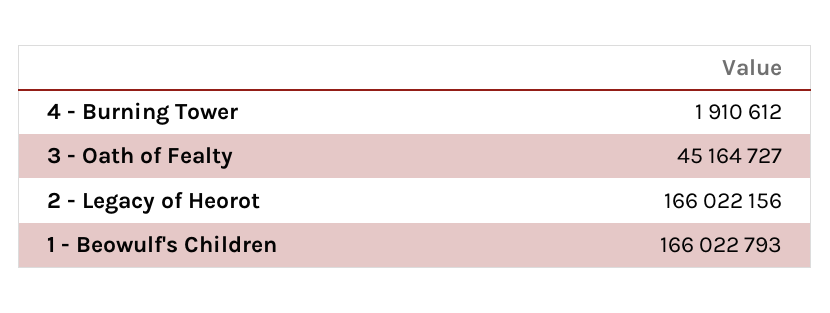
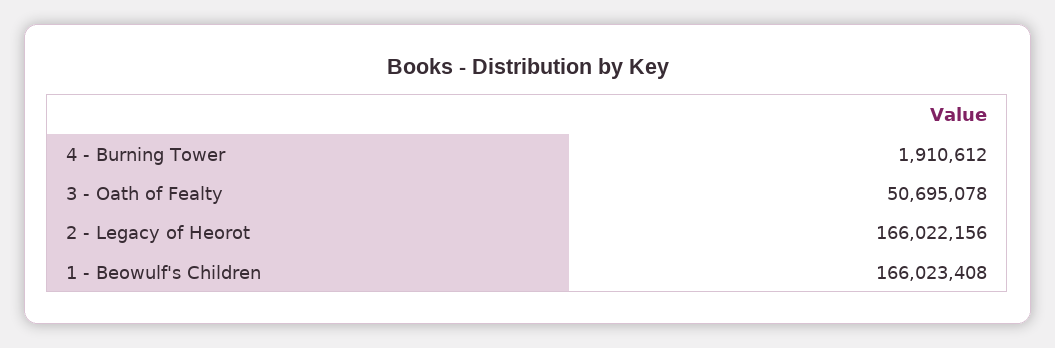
  {
    "4 - Burning Tower": 1910612,
-   "3 - Oath of Fealty": 45164727,
+   "3 - Oath of Fealty": 50695078,
    "2 - Legacy of Heorot": 166022156,
-   "1 - Beowulf's Children": 166022793
+   "1 - Beowulf's Children": 166023408
  }

